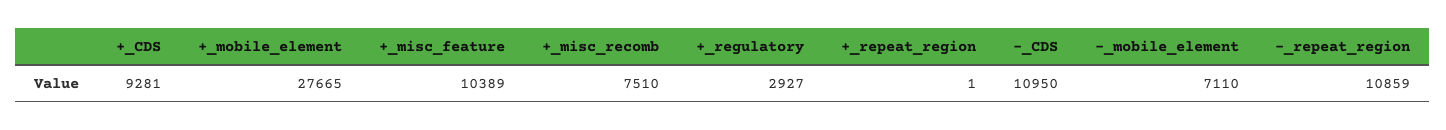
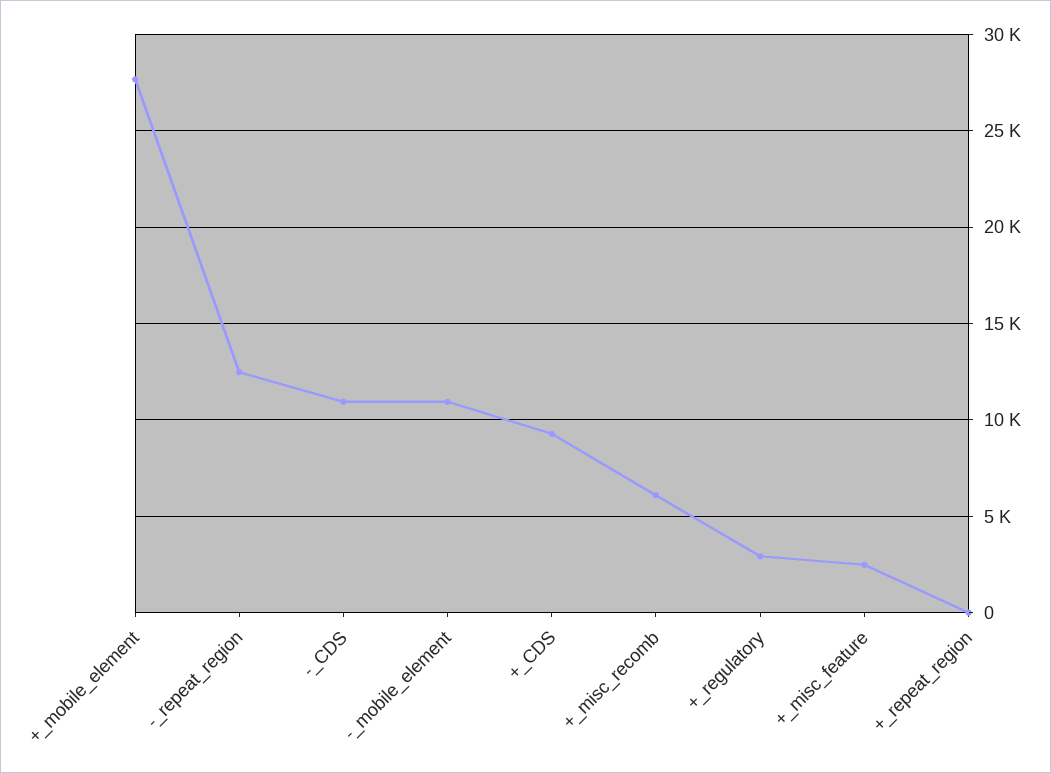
  {
    "+_CDS": 9281,
    "+_mobile_element": 27665,
-   "+_misc_feature": 10389,
+   "+_misc_feature": 2500,
-   "+_misc_recomb": 7510,
+   "+_misc_recomb": 6000,
    "+_regulatory": 2927,
    "+_repeat_region": 1,
    "-_CDS": 10950,
-   "-_mobile_element": 7110,
+   "-_mobile_element": 11000,
-   "-_repeat_region": 10859
+   "-_repeat_region": 12500
  }

